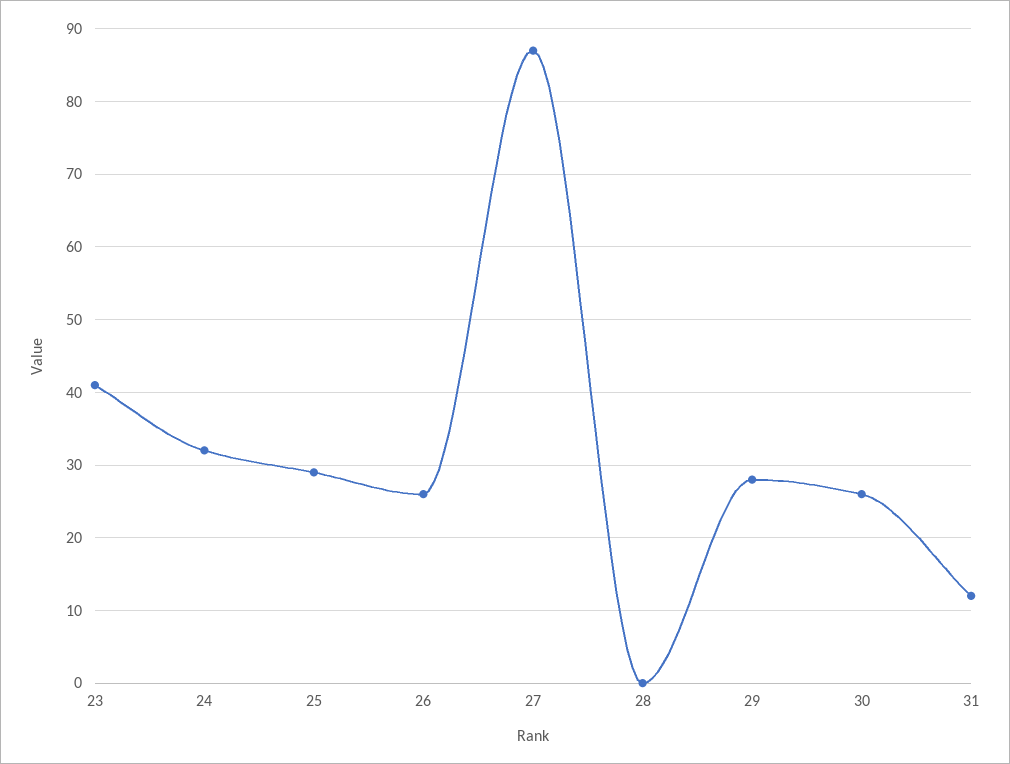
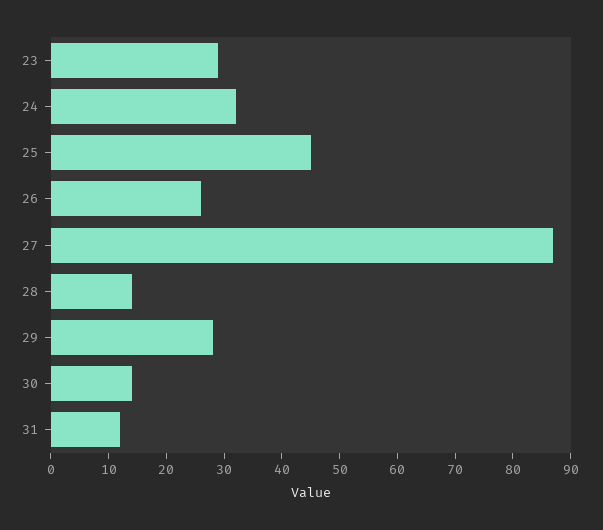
  {
-   "23": 41,
+   "23": 30,
    "24": 32,
-   "25": 29,
+   "25": 45,
    "26": 26,
    "27": 87,
-   "28": 0,
+   "28": 15,
    "29": 28,
-   "30": 26,
+   "30": 15,
    "31": 12
  }

